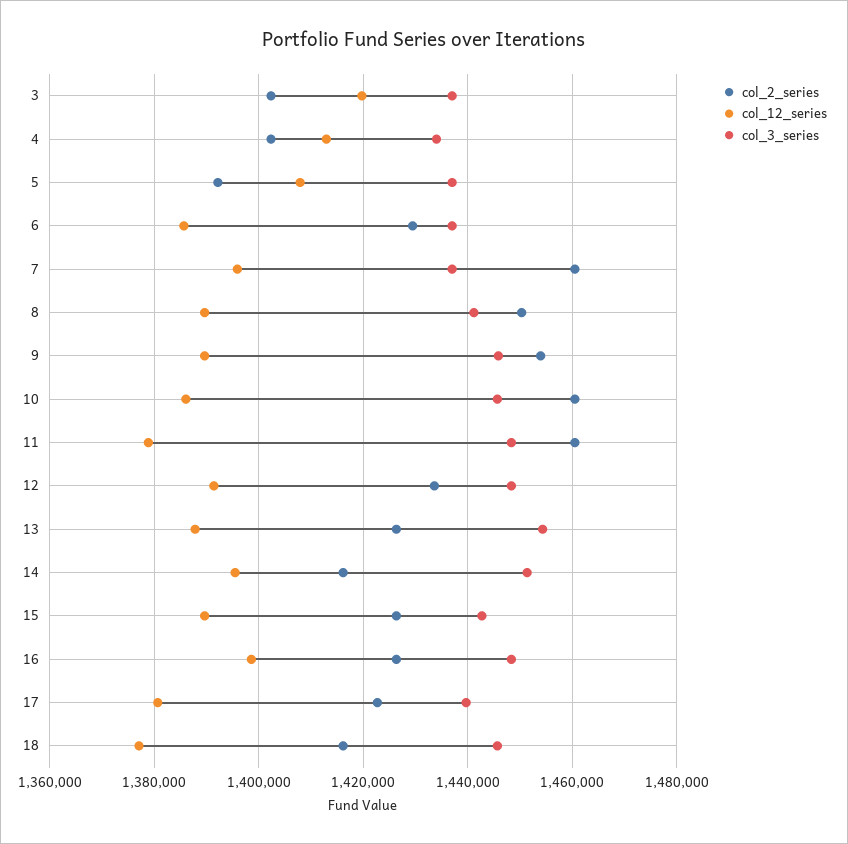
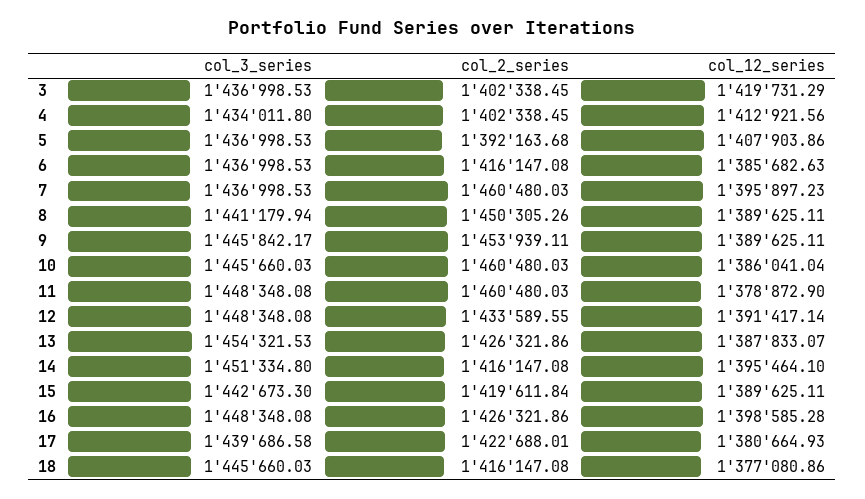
  {
    "col_2_series": {
      "3": 1402338.45,
      "4": 1402338.45,
      "5": 1392163.68,
-     "6": 1430000,
+     "6": 1416147.08,
      "7": 1460480.03,
      "8": 1450305.26,
      "9": 1453939.11,
      "10": 1460480.03,
      "11": 1460480.03,
      "12": 1433589.55,
      "13": 1426321.86,
      "14": 1416147.08,
-     "15": 1426000,
+     "15": 1419611.84,
      "16": 1426321.86,
      "17": 1422688.01,
      "18": 1416147.08
    },
    "col_12_series": {
      "3": 1419731.29,
      "4": 1412921.56,
      "5": 1407903.86,
      "6": 1385682.63,
      "7": 1395897.23,
      "8": 1389625.11,
      "9": 1389625.11,
      "10": 1386041.04,
      "11": 1378872.9,
      "12": 1391417.14,
      "13": 1387833.07,
      "14": 1395464.1,
      "15": 1389625.11,
      "16": 1398585.28,
      "17": 1380664.93,
      "18": 1377080.86
    },
    "col_3_series": {
      "3": 1436998.53,
      "4": 1434011.8,
      "5": 1436998.53,
      "6": 1436998.53,
      "7": 1436998.53,
      "8": 1441179.94,
      "9": 1445842.17,
      "10": 1445660.03,
      "11": 1448348.08,
      "12": 1448348.08,
      "13": 1454321.53,
      "14": 1451334.8,
      "15": 1442673.3,
      "16": 1448348.08,
      "17": 1439686.58,
      "18": 1445660.03
    }
  }

